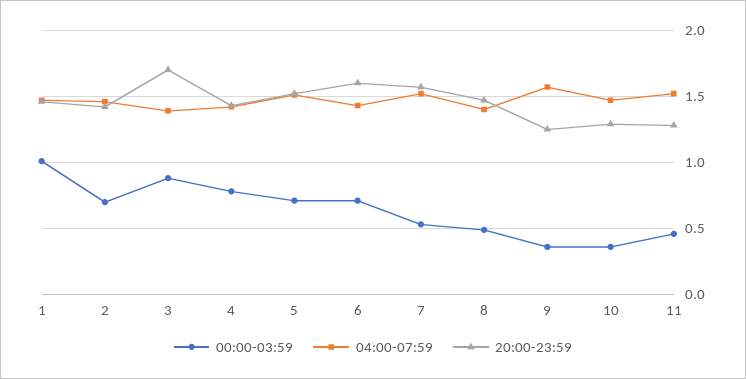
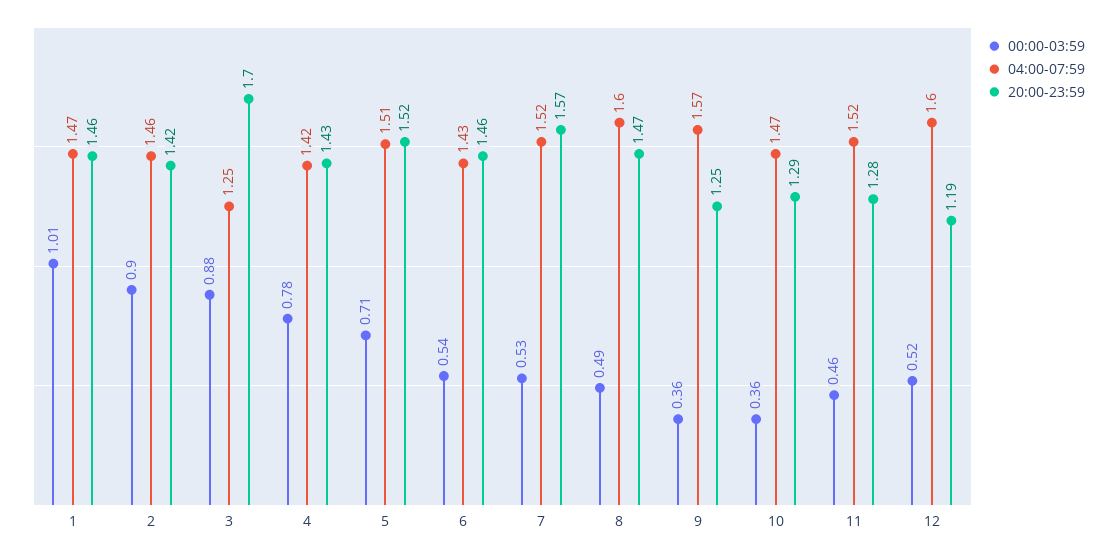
  {
    "00:00-03:59": {
      "1": 1.01,
-     "2": 0.7,
+     "2": 0.9,
      "3": 0.88,
      "4": 0.78,
      "5": 0.71,
-     "6": 0.7,
+     "6": 0.54,
      "7": 0.53,
      "8": 0.49,
      "9": 0.36,
      "10": 0.36,
-     "11": 0.46
+     "11": 0.46,
+     "12": 0.52
    },
    "04:00-07:59": {
      "1": 1.47,
      "2": 1.46,
-     "3": 1.4,
+     "3": 1.25,
      "4": 1.42,
      "5": 1.51,
      "6": 1.43,
      "7": 1.52,
-     "8": 1.4,
+     "8": 1.6,
      "9": 1.57,
      "10": 1.47,
-     "11": 1.52
+     "11": 1.52,
+     "12": 1.6
    },
    "20:00-23:59": {
      "1": 1.46,
      "2": 1.42,
      "3": 1.7,
      "4": 1.43,
      "5": 1.52,
-     "6": 1.6,
+     "6": 1.46,
      "7": 1.57,
      "8": 1.47,
      "9": 1.25,
      "10": 1.29,
-     "11": 1.28
+     "11": 1.28,
+     "12": 1.19
    }
  }

